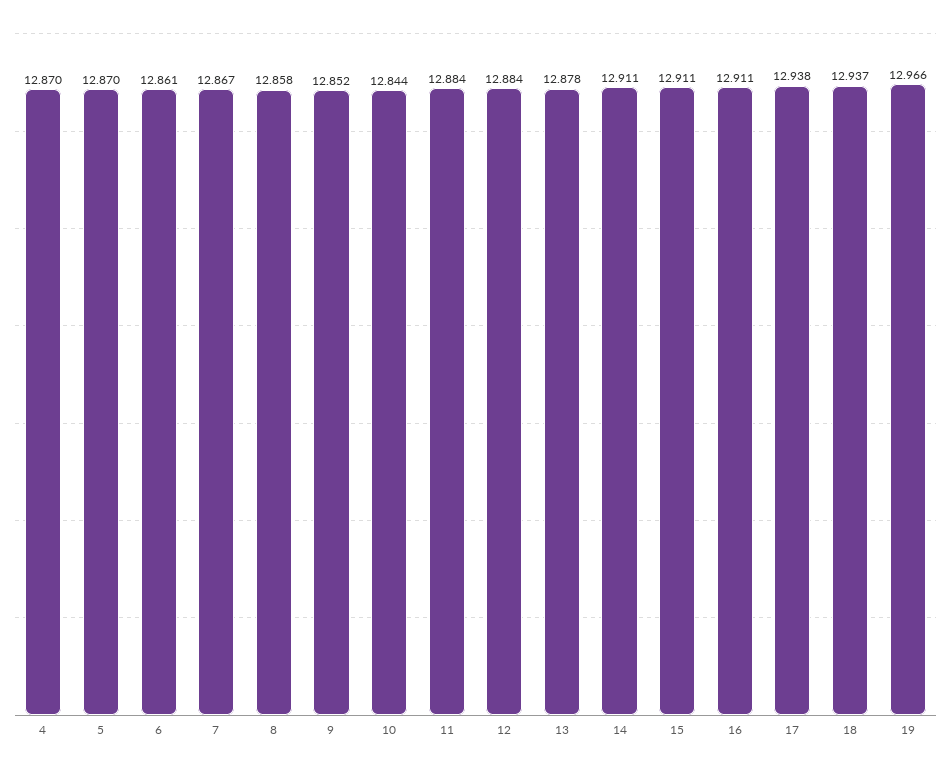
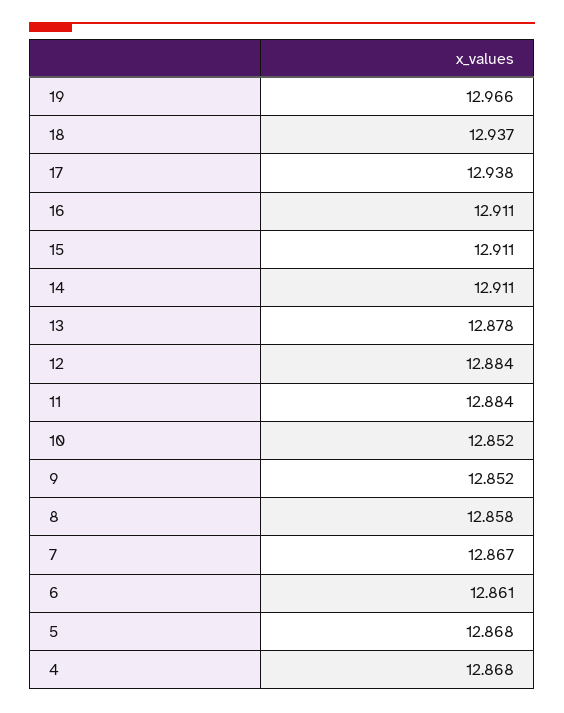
  {
-   "4": 12.87,
+   "4": 12.868,
-   "5": 12.87,
+   "5": 12.868,
    "6": 12.861,
    "7": 12.867,
    "8": 12.858,
    "9": 12.852,
-   "10": 12.844,
+   "10": 12.852,
    "11": 12.884,
    "12": 12.884,
    "13": 12.878,
    "14": 12.911,
    "15": 12.911,
    "16": 12.911,
    "17": 12.938,
    "18": 12.937,
    "19": 12.966
  }

